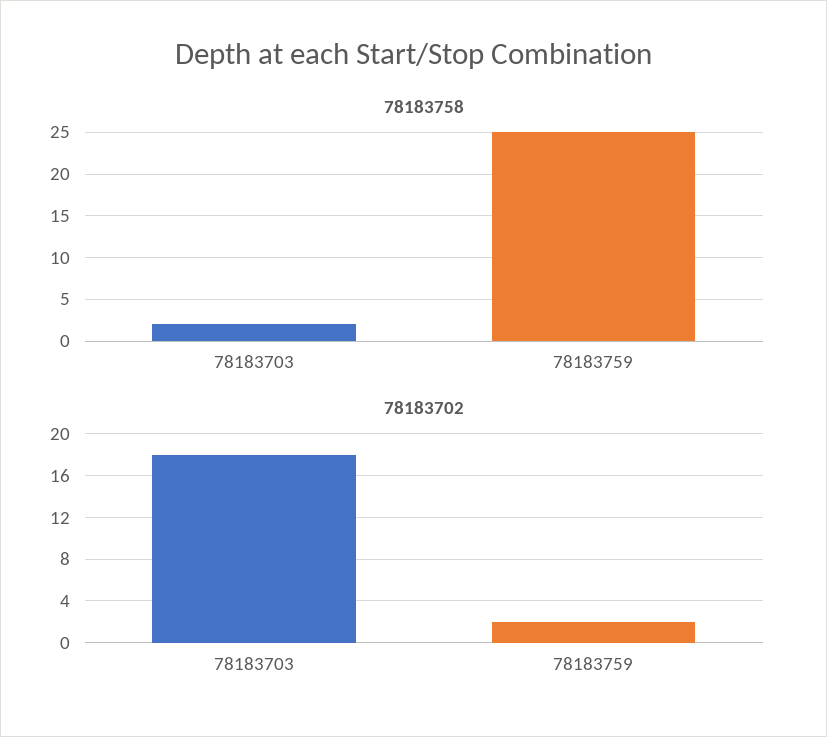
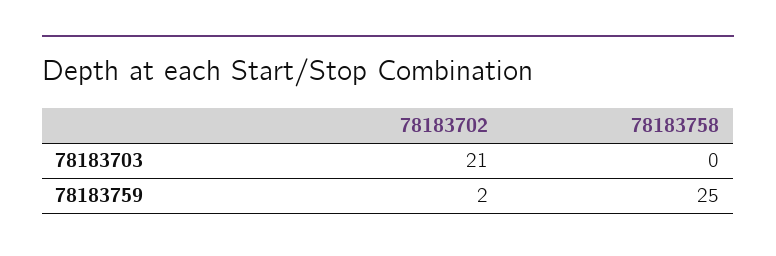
  {
    "78183758": {
-     "78183703": 2,
+     "78183703": 0,
      "78183759": 25
    },
    "78183702": {
-     "78183703": 18,
+     "78183703": 21,
      "78183759": 2
    }
  }

